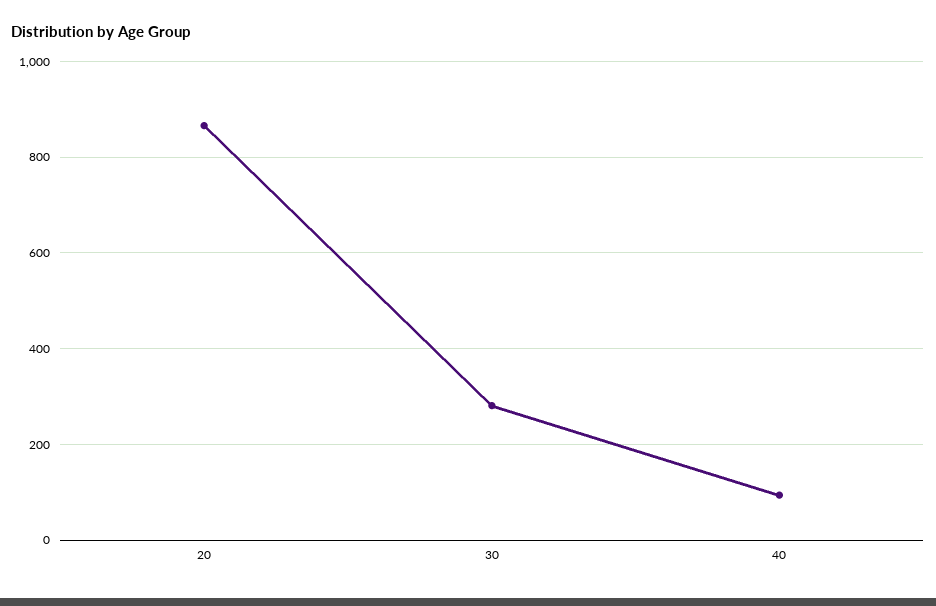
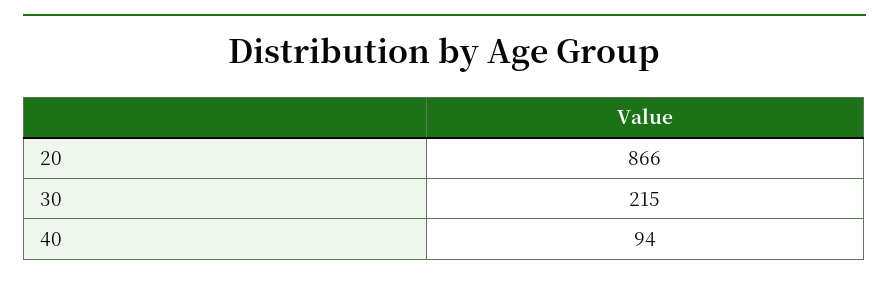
  {
    "20": 866,
-   "30": 280,
+   "30": 215,
    "40": 94
  }

